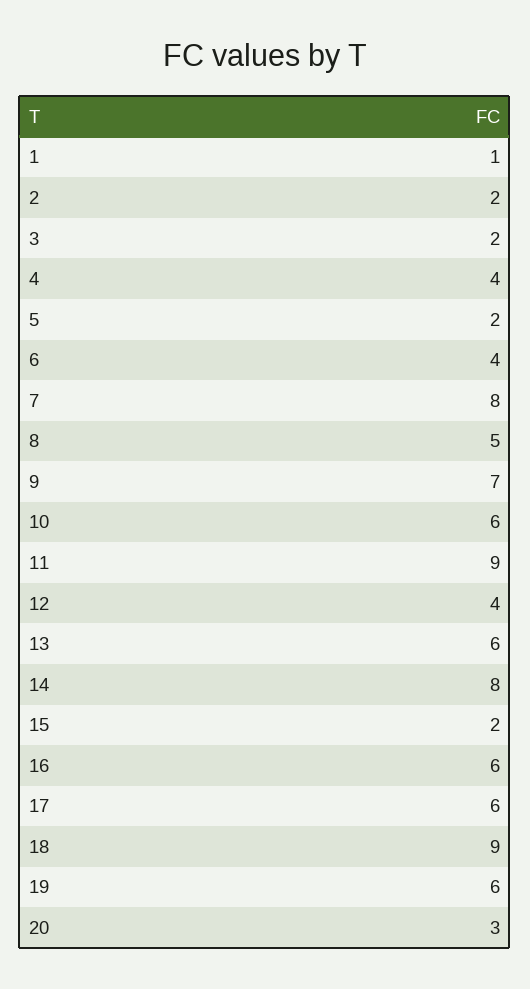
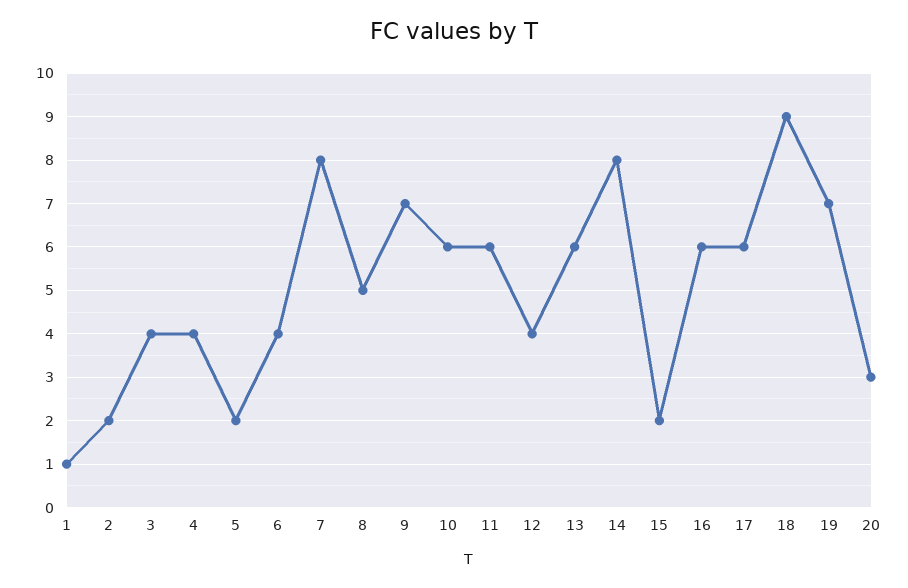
  {
    "1": 1,
    "2": 2,
-   "3": 2,
+   "3": 4,
    "4": 4,
    "5": 2,
    "6": 4,
    "7": 8,
    "8": 5,
    "9": 7,
    "10": 6,
-   "11": 9,
+   "11": 6,
    "12": 4,
    "13": 6,
    "14": 8,
    "15": 2,
    "16": 6,
    "17": 6,
    "18": 9,
-   "19": 6,
+   "19": 7,
    "20": 3
  }

